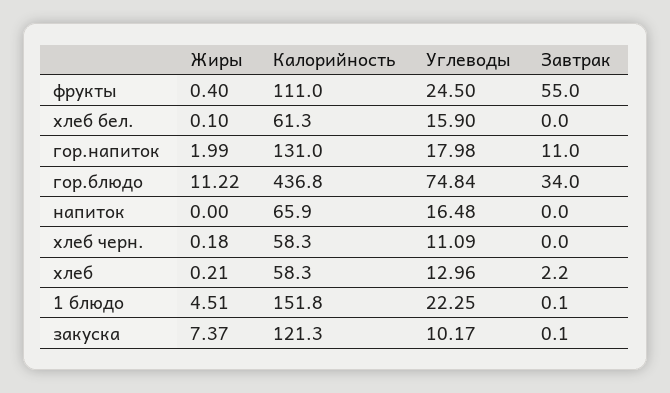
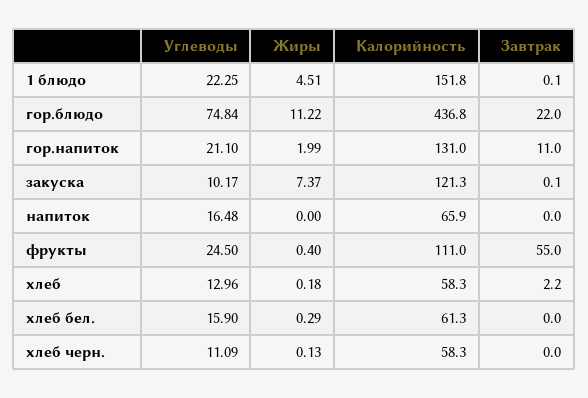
  {
    "Жиры": {
      "фрукты": 0.4,
-     "хлеб бел.": 0.1,
+     "хлеб бел.": 0.29,
      "гор.напиток": 1.99,
      "гор.блюдо": 11.22,
      "напиток": 0,
-     "хлеб черн.": 0.18,
+     "хлеб черн.": 0.13,
-     "хлеб": 0.21,
+     "хлеб": 0.18,
      "1 блюдо": 4.51,
      "закуска": 7.37
    },
    "Калорийность": {
      "фрукты": 111,
      "хлеб бел.": 61.3,
      "гор.напиток": 131,
      "гор.блюдо": 436.8,
      "напиток": 65.9,
      "хлеб черн.": 58.3,
      "хлеб": 58.3,
      "1 блюдо": 151.8,
      "закуска": 121.3
    },
    "Углеводы": {
      "фрукты": 24.5,
      "хлеб бел.": 15.9,
-     "гор.напиток": 17.98,
+     "гор.напиток": 21.1,
      "гор.блюдо": 74.84,
      "напиток": 16.48,
      "хлеб черн.": 11.09,
      "хлеб": 12.96,
      "1 блюдо": 22.25,
      "закуска": 10.17
    },
    "Завтрак": {
      "фрукты": 55,
      "хлеб бел.": 0,
      "гор.напиток": 11,
-     "гор.блюдо": 34,
+     "гор.блюдо": 22,
      "напиток": 0,
      "хлеб черн.": 0,
      "хлеб": 2.2,
      "1 блюдо": 0.1,
      "закуска": 0.1
    }
  }

